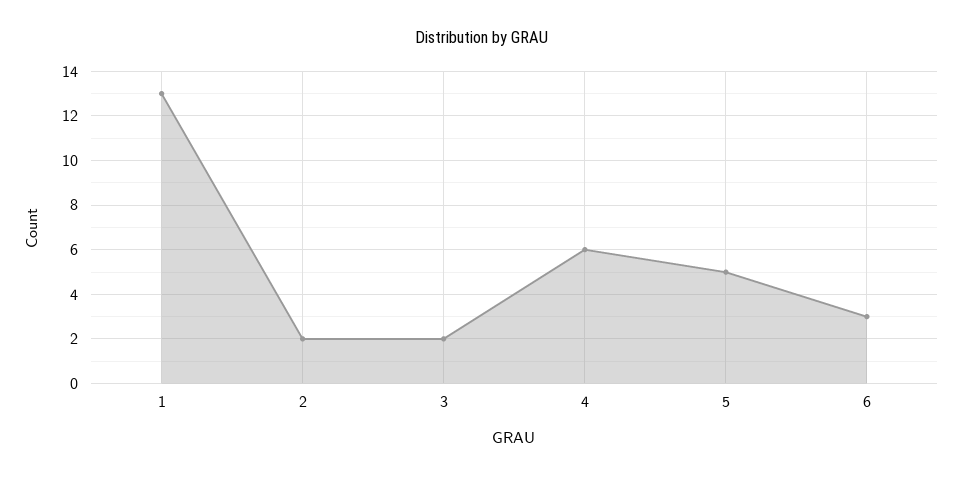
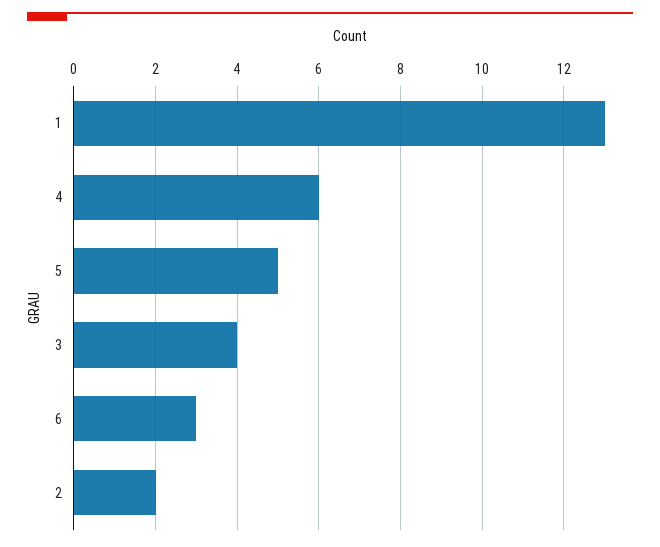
  {
    "1": 13,
    "2": 2,
-   "3": 2,
+   "3": 4,
    "4": 6,
    "5": 5,
    "6": 3
  }

